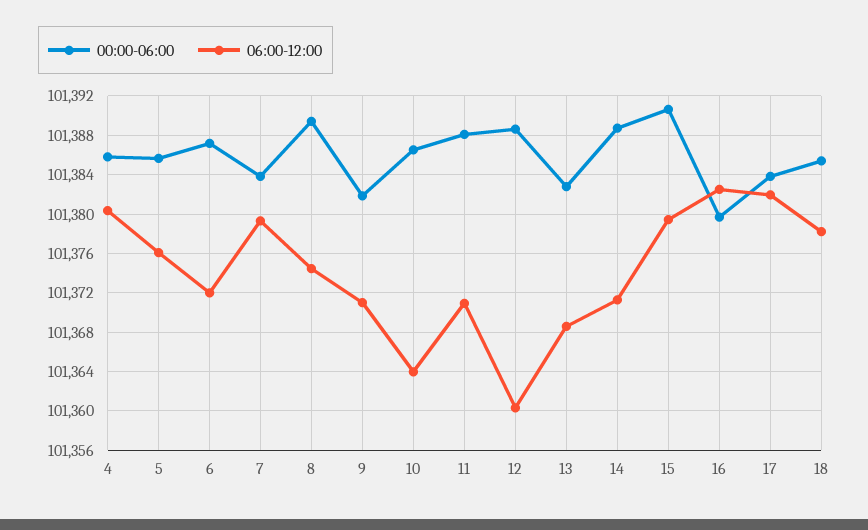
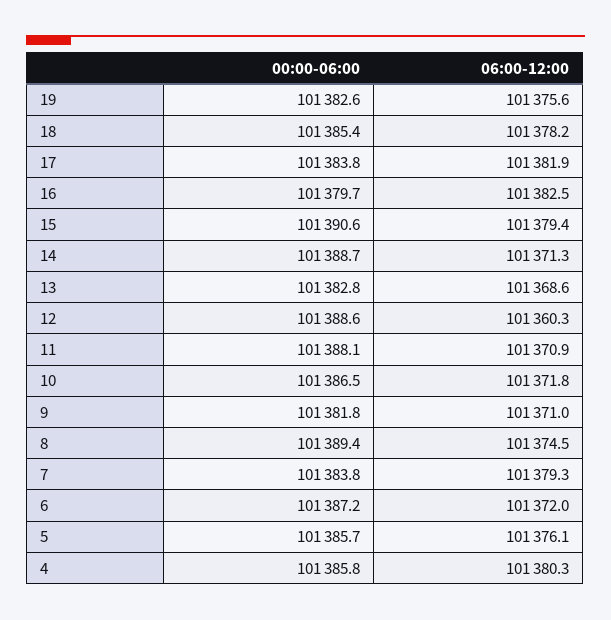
  {
    "00:00-06:00": {
      "4": 101385.8,
      "5": 101385.7,
      "6": 101387.2,
      "7": 101383.8,
      "8": 101389.4,
      "9": 101381.8,
      "10": 101386.5,
      "11": 101388.1,
      "12": 101388.6,
      "13": 101382.8,
      "14": 101388.7,
      "15": 101390.6,
      "16": 101379.7,
      "17": 101383.8,
-     "18": 101385.4
+     "18": 101385.4,
+     "19": 101382.6
    },
    "06:00-12:00": {
      "4": 101380.3,
      "5": 101376.1,
      "6": 101372,
      "7": 101379.3,
      "8": 101374.5,
      "9": 101371,
-     "10": 101364,
+     "10": 101371.8,
      "11": 101370.9,
      "12": 101360.3,
      "13": 101368.6,
      "14": 101371.3,
      "15": 101379.4,
      "16": 101382.5,
      "17": 101381.9,
-     "18": 101378.2
+     "18": 101378.2,
+     "19": 101375.6
    }
  }

